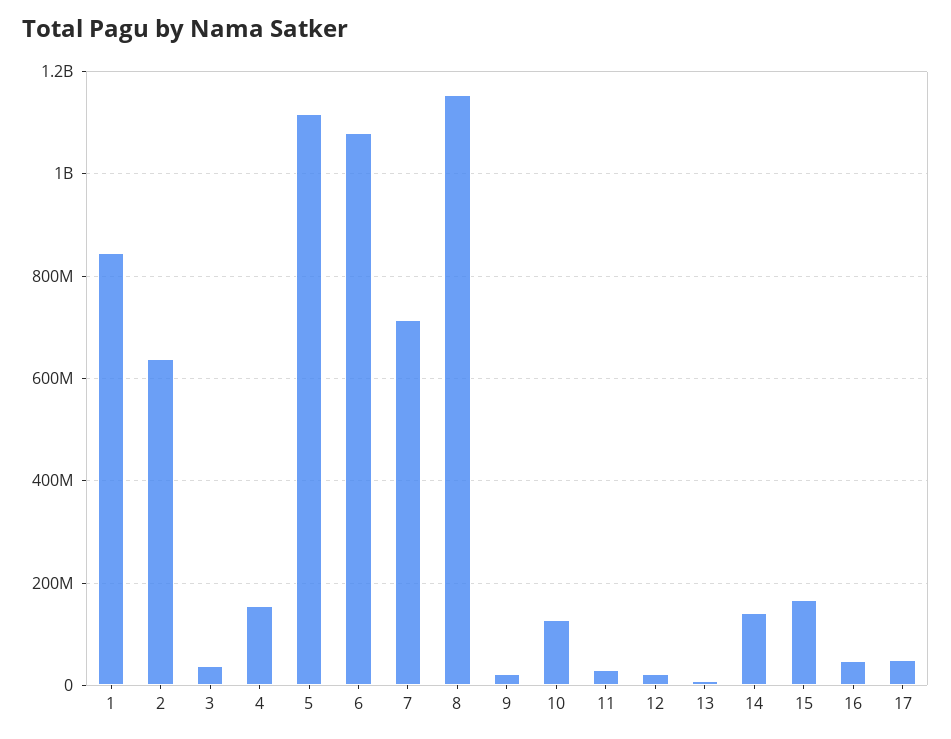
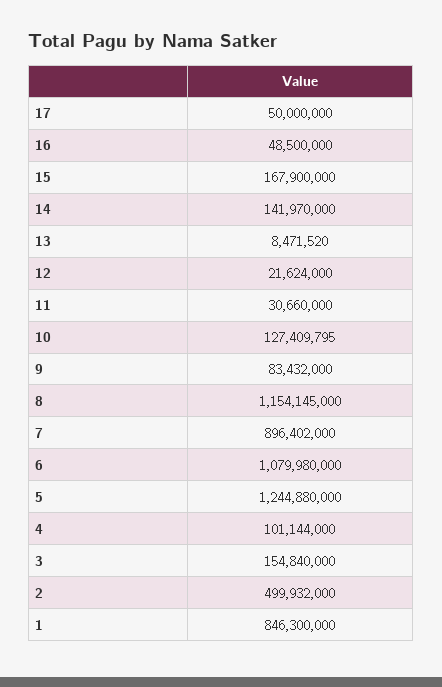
  {
    "1": 846300000,
-   "2": 640000000,
+   "2": 499932000,
-   "3": 40000000,
+   "3": 154840000,
-   "4": 160000000,
+   "4": 101144000,
-   "5": 1120000000,
+   "5": 1244880000,
    "6": 1079980000,
-   "7": 720000000,
+   "7": 896402000,
    "8": 1154145000,
-   "9": 20000000,
+   "9": 83432000,
    "10": 127409795,
    "11": 30660000,
    "12": 21624000,
    "13": 8471520,
    "14": 141970000,
    "15": 167900000,
    "16": 48500000,
    "17": 50000000
  }

